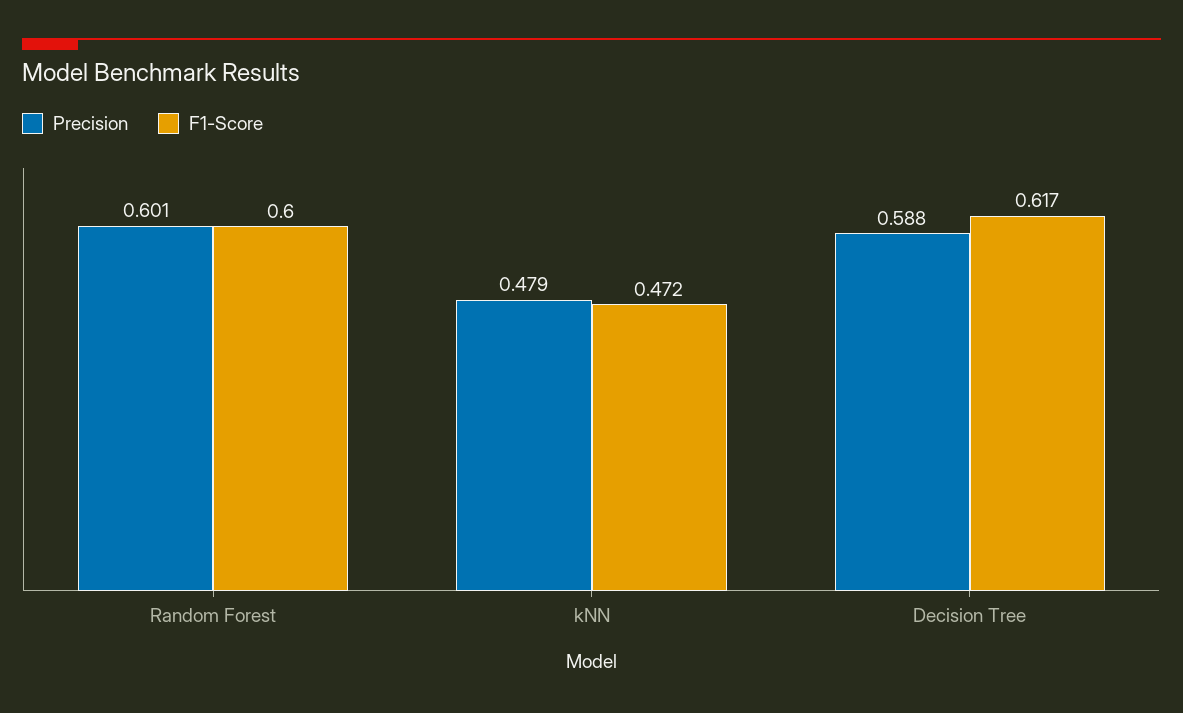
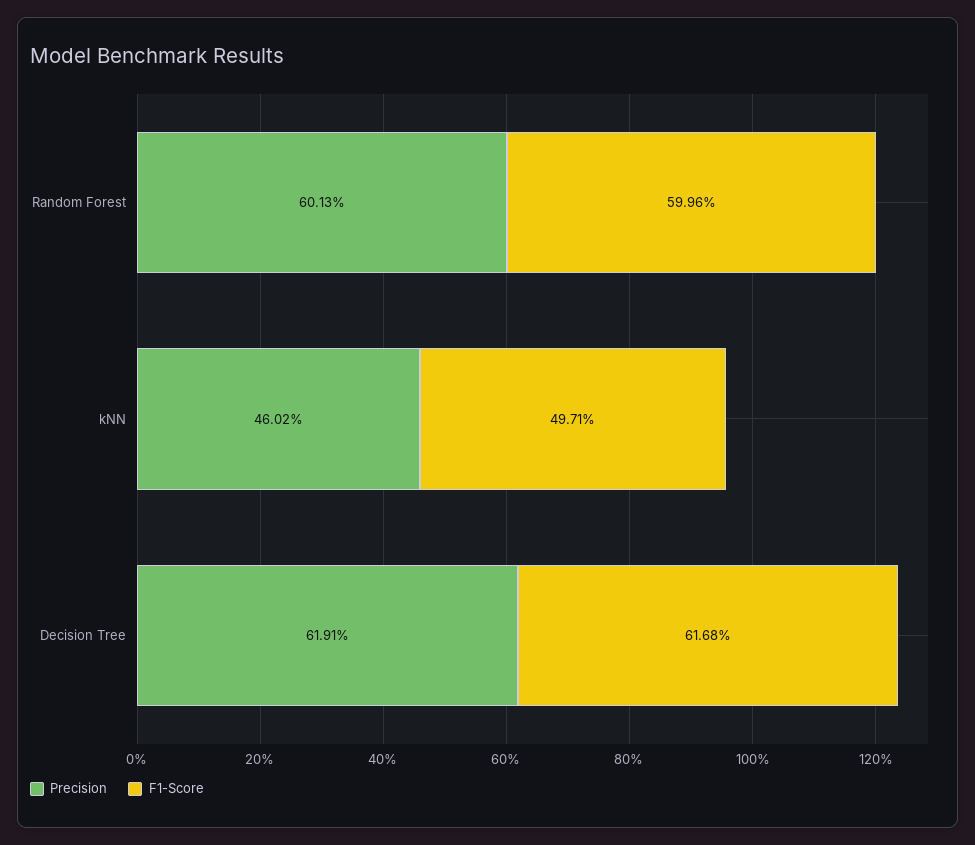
  {
    "Precision": {
      "Random Forest": 0.6013,
-     "kNN": 0.479,
+     "kNN": 0.4602,
-     "Decision Tree": 0.588
+     "Decision Tree": 0.6191
    },
    "F1-Score": {
      "Random Forest": 0.5996,
-     "kNN": 0.472,
+     "kNN": 0.4971,
      "Decision Tree": 0.6168
    }
  }

